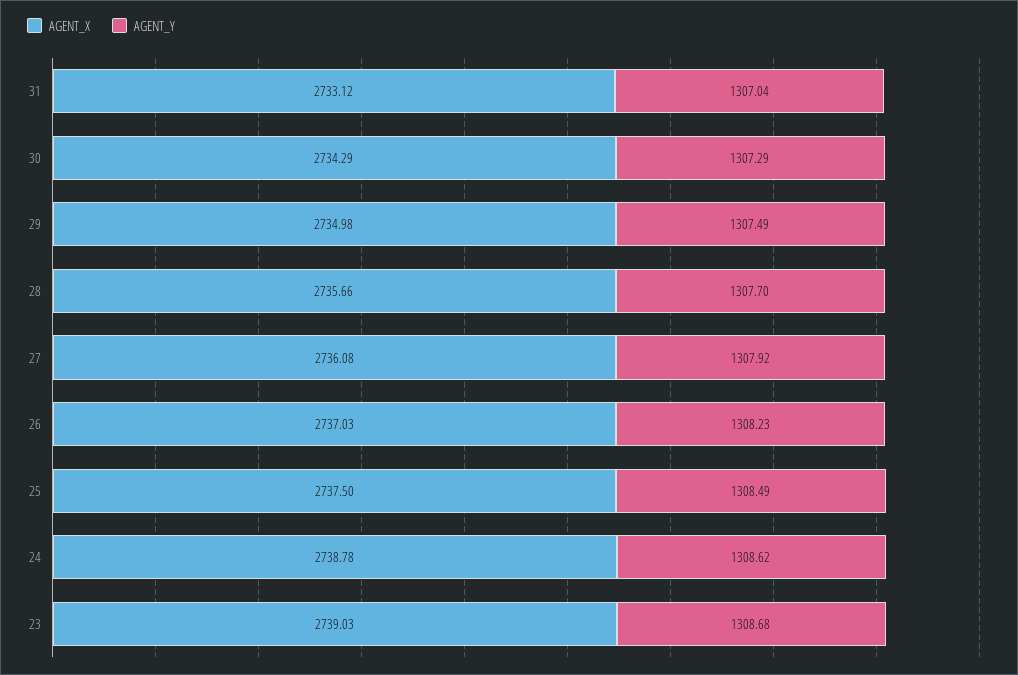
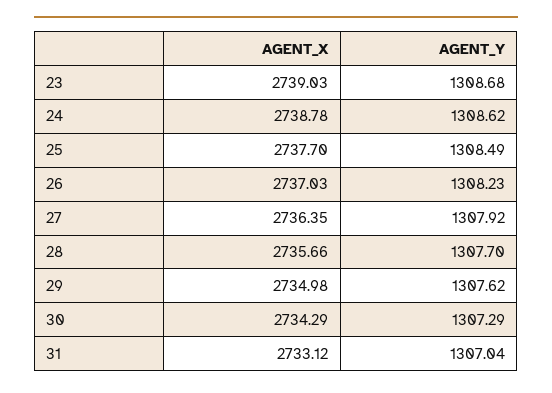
  {
    "AGENT_X": {
      "31": 2733.12,
      "30": 2734.29,
      "29": 2734.98,
      "28": 2735.66,
-     "27": 2736.08,
+     "27": 2736.35,
      "26": 2737.03,
-     "25": 2737.5,
+     "25": 2737.7,
      "24": 2738.78,
      "23": 2739.03
    },
    "AGENT_Y": {
      "31": 1307.04,
      "30": 1307.29,
-     "29": 1307.49,
+     "29": 1307.62,
      "28": 1307.7,
      "27": 1307.92,
      "26": 1308.23,
      "25": 1308.49,
      "24": 1308.62,
      "23": 1308.68
    }
  }

